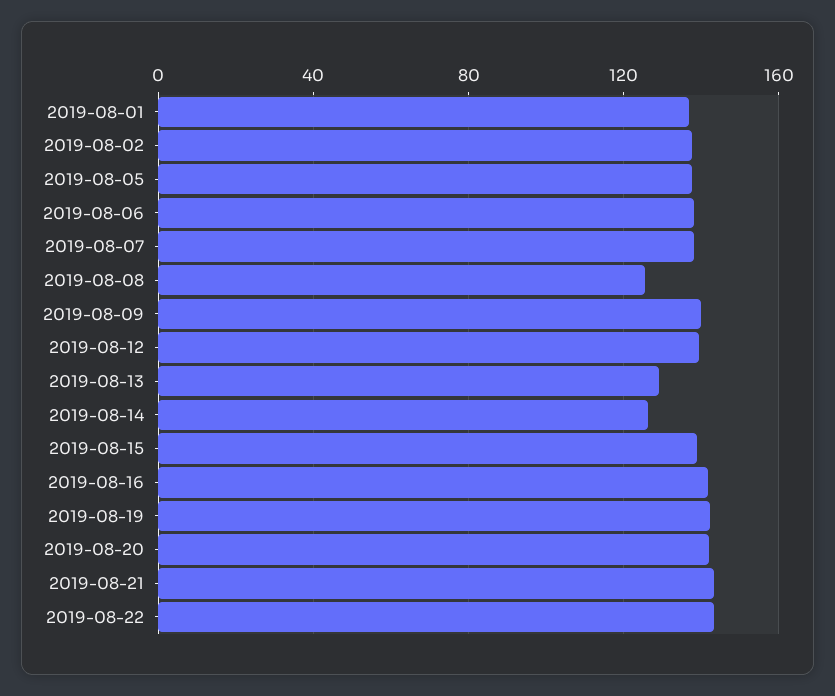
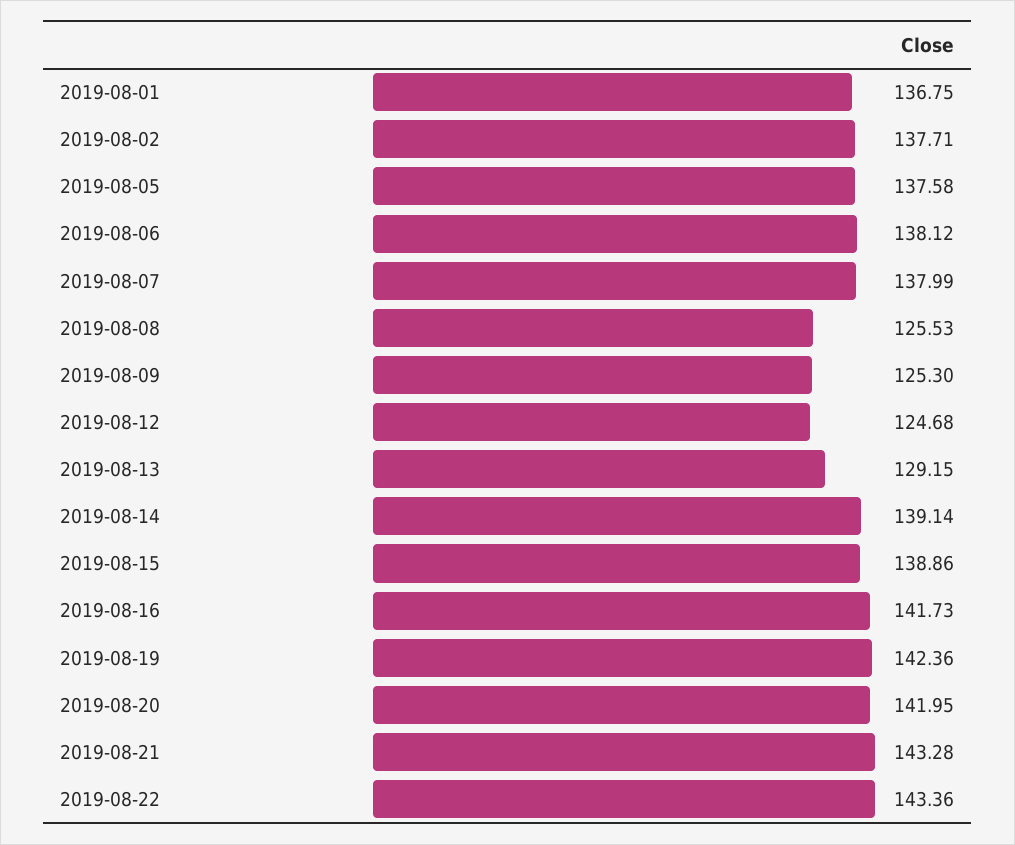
  {
    "2019-08-01": 136.75,
    "2019-08-02": 137.71,
    "2019-08-05": 137.58,
    "2019-08-06": 138.12,
    "2019-08-07": 137.99,
    "2019-08-08": 125.53,
-   "2019-08-09": 140,
+   "2019-08-09": 125.3,
-   "2019-08-12": 140,
+   "2019-08-12": 124.68,
    "2019-08-13": 129.15,
-   "2019-08-14": 125,
+   "2019-08-14": 139.14,
    "2019-08-15": 138.86,
    "2019-08-16": 141.73,
    "2019-08-19": 142.36,
    "2019-08-20": 141.95,
    "2019-08-21": 143.28,
    "2019-08-22": 143.36
  }

